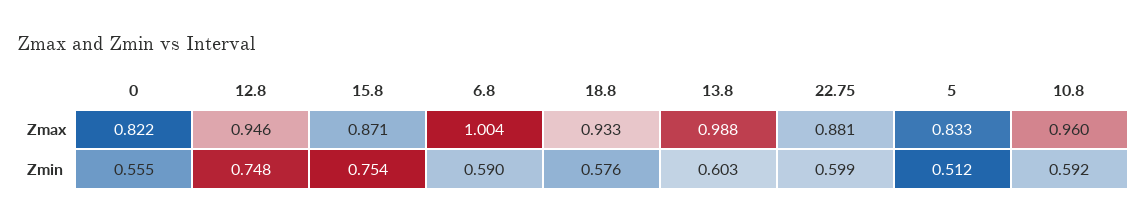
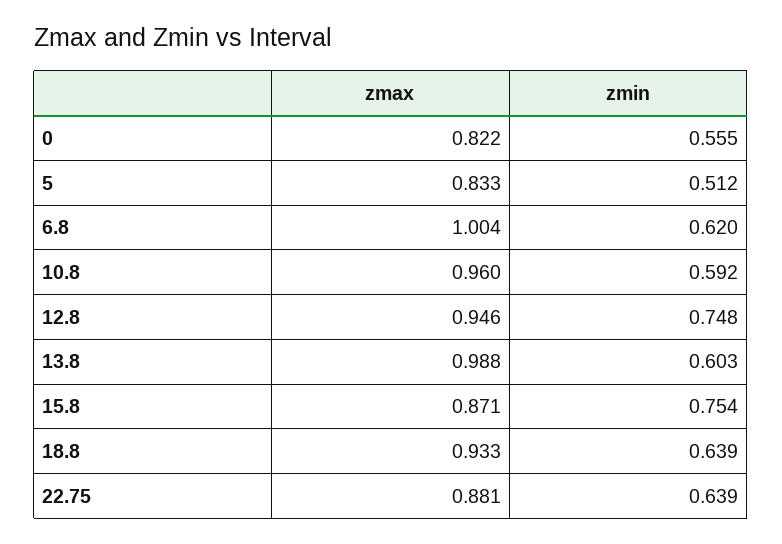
  {
    "0": {
      "Zmax": 0.822,
      "Zmin": 0.555
    },
    "12.8": {
      "Zmax": 0.946,
      "Zmin": 0.748
    },
    "15.8": {
      "Zmax": 0.871,
      "Zmin": 0.754
    },
    "6.8": {
      "Zmax": 1.004,
-     "Zmin": 0.59
+     "Zmin": 0.62
    },
    "18.8": {
      "Zmax": 0.933,
-     "Zmin": 0.576
+     "Zmin": 0.639
    },
    "13.8": {
      "Zmax": 0.988,
      "Zmin": 0.603
    },
    "22.75": {
      "Zmax": 0.881,
-     "Zmin": 0.599
+     "Zmin": 0.639
    },
    "5": {
      "Zmax": 0.833,
      "Zmin": 0.512
    },
    "10.8": {
      "Zmax": 0.96,
      "Zmin": 0.592
    }
  }

